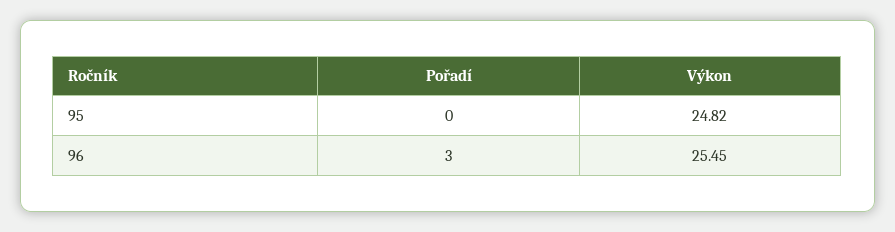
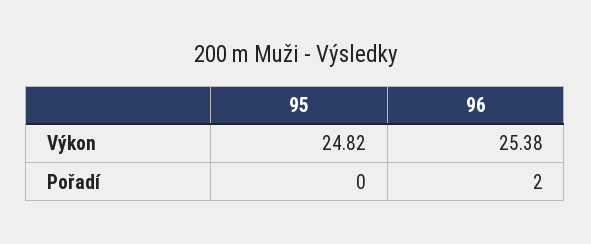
  {
    "Pořadí": {
      "95": 0,
-     "96": 3
+     "96": 2
    },
    "Výkon": {
      "95": 24.82,
-     "96": 25.45
+     "96": 25.38
    }
  }

